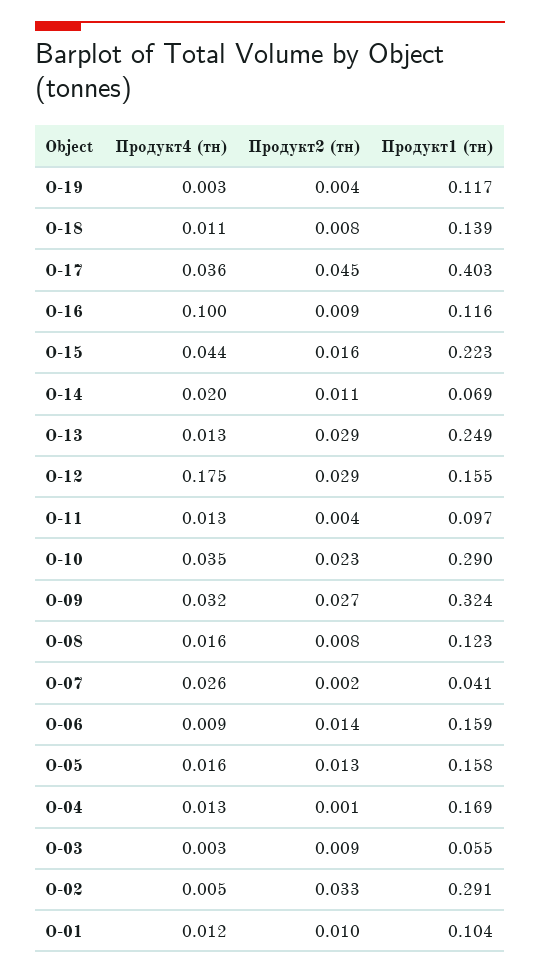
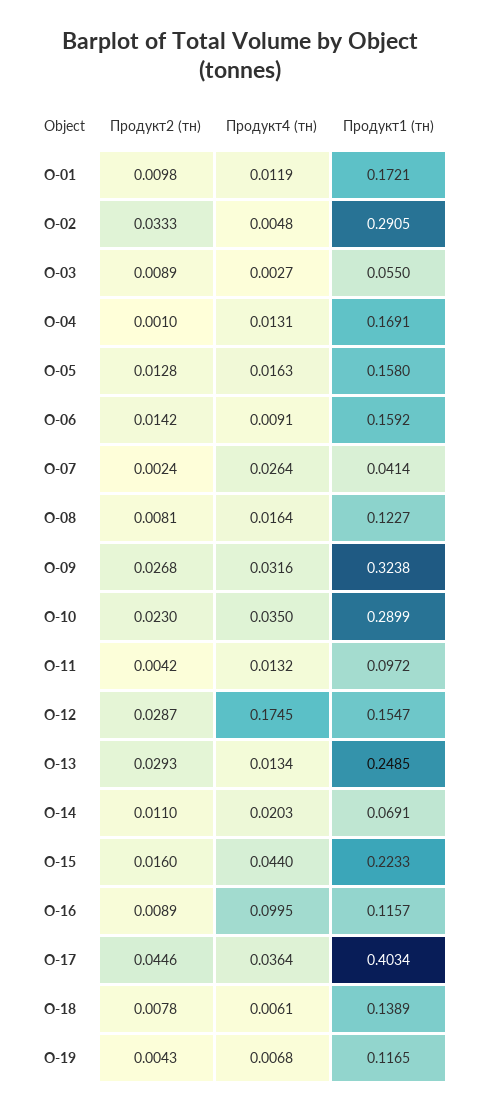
  {
    "Продукт4 (тн)": {
-     "О-19": 0.003,
+     "О-19": 0.0068,
-     "О-18": 0.011,
+     "О-18": 0.0061,
      "О-17": 0.0364,
      "О-16": 0.0995,
      "О-15": 0.044,
      "О-14": 0.0203,
      "О-13": 0.0134,
      "О-12": 0.1745,
      "О-11": 0.0132,
      "О-10": 0.035,
      "О-09": 0.0316,
      "О-08": 0.0164,
      "О-07": 0.0264,
      "О-06": 0.0091,
      "О-05": 0.0163,
      "О-04": 0.0131,
      "О-03": 0.0027,
      "О-02": 0.0048,
      "О-01": 0.0119
    },
    "Продукт2 (тн)": {
      "О-19": 0.0043,
      "О-18": 0.0078,
      "О-17": 0.0446,
      "О-16": 0.0089,
      "О-15": 0.016,
      "О-14": 0.011,
      "О-13": 0.0293,
      "О-12": 0.0287,
      "О-11": 0.0042,
      "О-10": 0.023,
      "О-09": 0.0268,
      "О-08": 0.0081,
      "О-07": 0.0024,
      "О-06": 0.0142,
      "О-05": 0.0128,
      "О-04": 0.001,
      "О-03": 0.0089,
      "О-02": 0.0333,
      "О-01": 0.0098
    },
    "Продукт1 (тн)": {
      "О-19": 0.1165,
      "О-18": 0.1389,
      "О-17": 0.4034,
      "О-16": 0.1157,
      "О-15": 0.2233,
      "О-14": 0.0691,
      "О-13": 0.2485,
      "О-12": 0.1547,
      "О-11": 0.0972,
      "О-10": 0.2899,
      "О-09": 0.3238,
      "О-08": 0.1227,
      "О-07": 0.0414,
      "О-06": 0.1592,
      "О-05": 0.158,
      "О-04": 0.1691,
      "О-03": 0.055,
      "О-02": 0.2905,
-     "О-01": 0.104
+     "О-01": 0.1721
    }
  }

